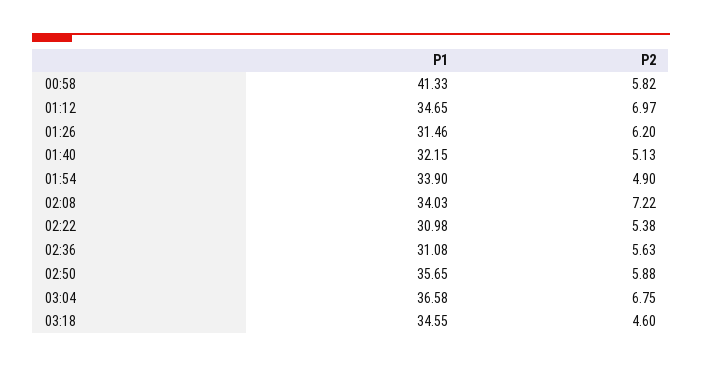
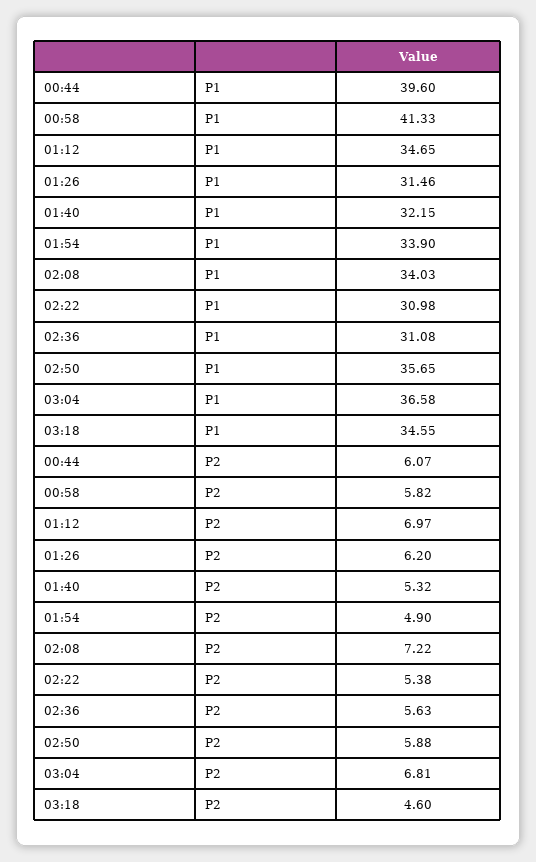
  {
    "P1": {
      "00:58": 41.33,
      "01:12": 34.65,
      "01:26": 31.46,
      "01:40": 32.15,
      "01:54": 33.9,
      "02:08": 34.03,
      "02:22": 30.98,
      "02:36": 31.08,
      "02:50": 35.65,
      "03:04": 36.58,
-     "03:18": 34.55
+     "03:18": 34.55,
+     "00:44": 39.6
    },
    "P2": {
      "00:58": 5.82,
      "01:12": 6.97,
      "01:26": 6.2,
-     "01:40": 5.13,
+     "01:40": 5.32,
      "01:54": 4.9,
      "02:08": 7.22,
      "02:22": 5.38,
      "02:36": 5.63,
      "02:50": 5.88,
-     "03:04": 6.75,
+     "03:04": 6.81,
-     "03:18": 4.6
+     "03:18": 4.6,
+     "00:44": 6.07
    }
  }

